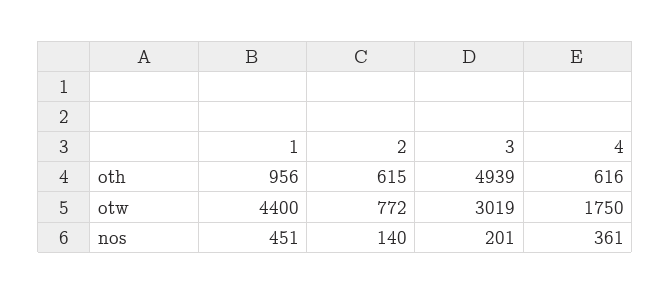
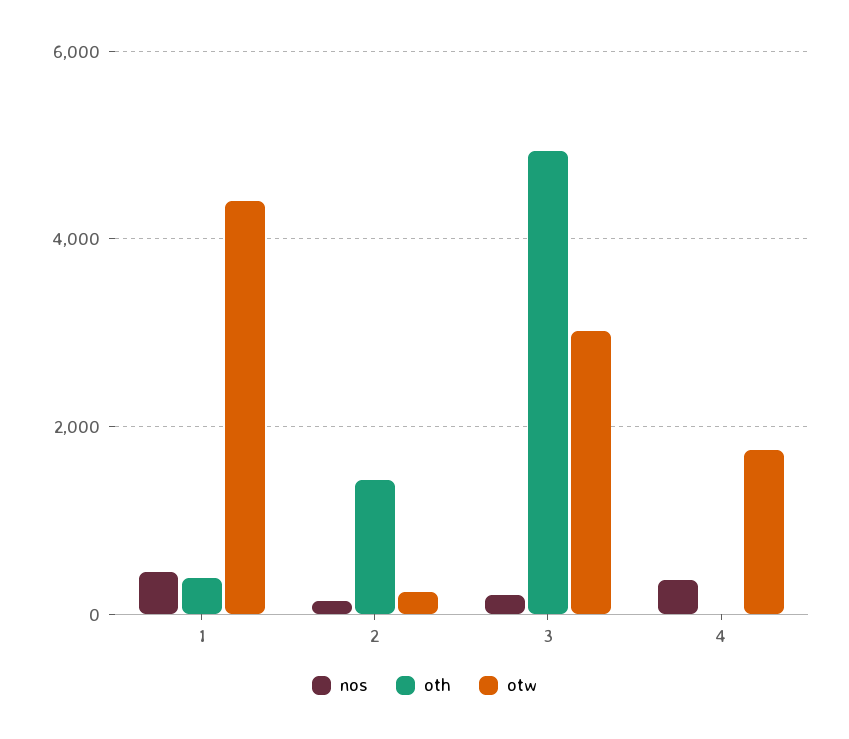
  {
    "oth": {
-     "1": 956,
+     "1": 400,
-     "2": 615,
+     "2": 1400,
      "3": 4939,
-     "4": 616
+     "4": 0
    },
    "otw": {
      "1": 4400,
-     "2": 772,
+     "2": 200,
      "3": 3019,
      "4": 1750
    },
    "nos": {
      "1": 451,
      "2": 140,
      "3": 201,
      "4": 361
    }
  }

